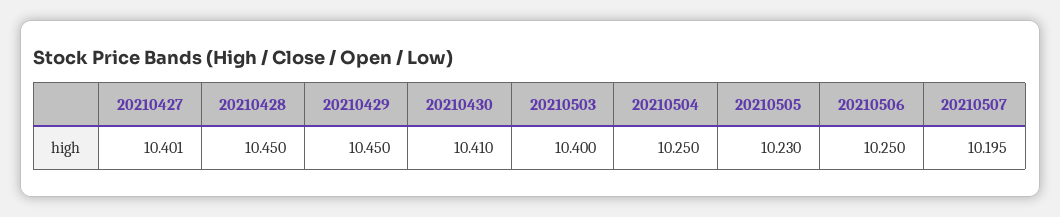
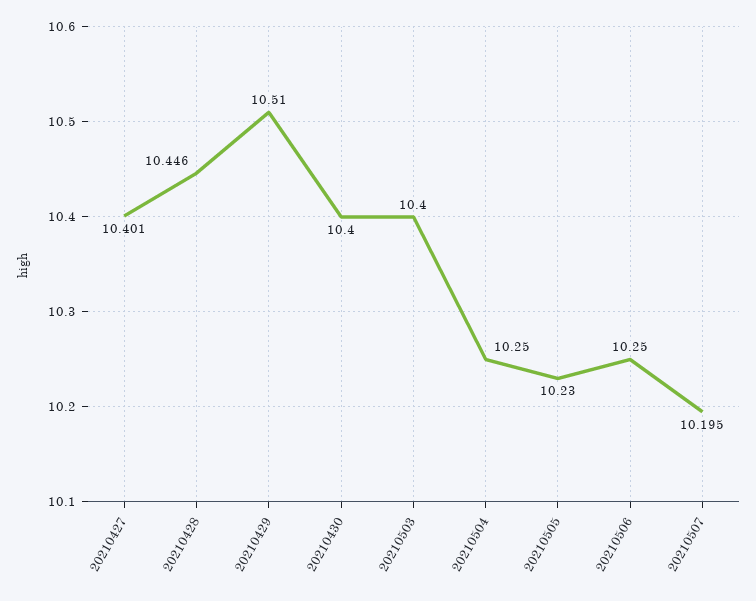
  {
    "20210427": 10.401,
-   "20210428": 10.45,
+   "20210428": 10.446,
-   "20210429": 10.45,
+   "20210429": 10.51,
-   "20210430": 10.41,
+   "20210430": 10.4,
    "20210503": 10.4,
    "20210504": 10.25,
    "20210505": 10.23,
    "20210506": 10.25,
    "20210507": 10.195
  }

